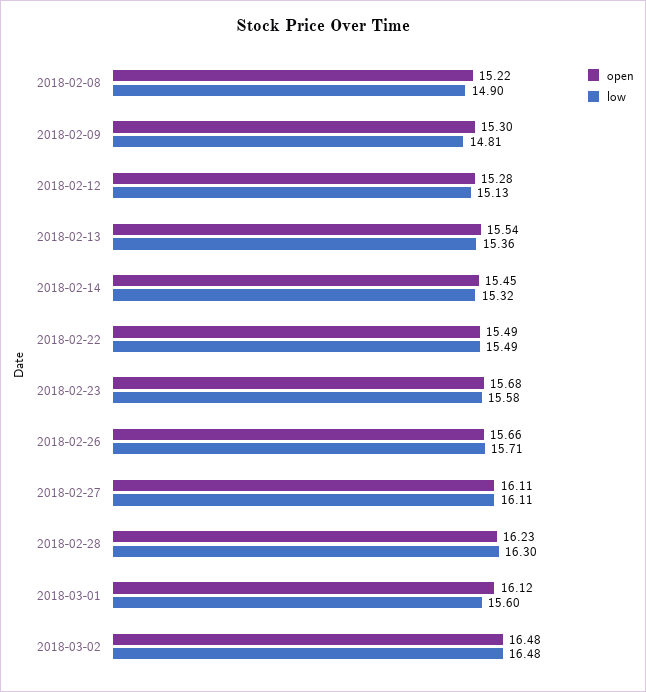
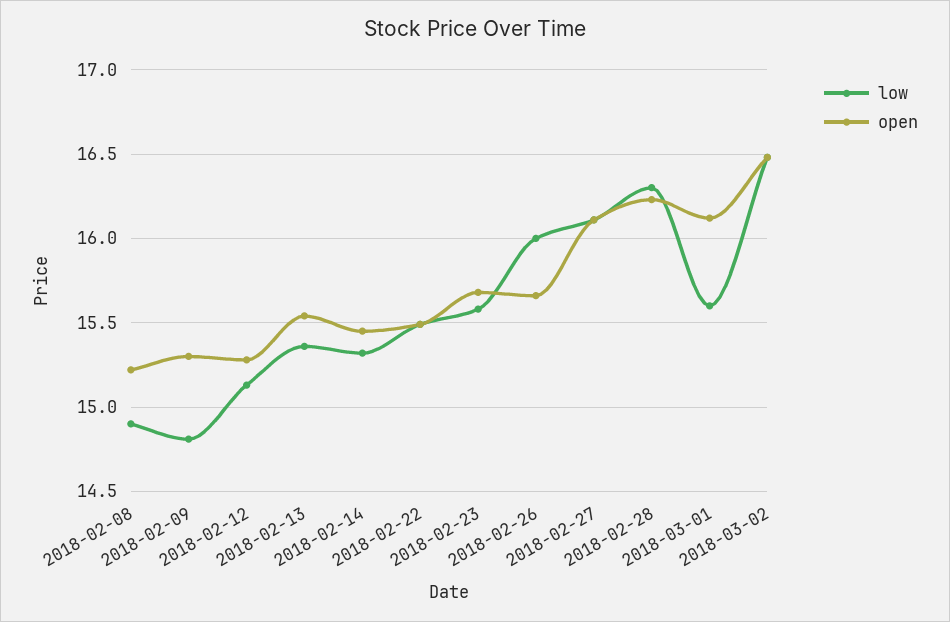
  {
    "open": {
      "2018-02-08": 15.22,
      "2018-02-09": 15.3,
      "2018-02-12": 15.28,
      "2018-02-13": 15.54,
      "2018-02-14": 15.45,
      "2018-02-22": 15.49,
      "2018-02-23": 15.68,
      "2018-02-26": 15.66,
      "2018-02-27": 16.11,
      "2018-02-28": 16.23,
      "2018-03-01": 16.12,
      "2018-03-02": 16.48
    },
    "low": {
      "2018-02-08": 14.9,
      "2018-02-09": 14.81,
      "2018-02-12": 15.13,
      "2018-02-13": 15.36,
      "2018-02-14": 15.32,
      "2018-02-22": 15.49,
      "2018-02-23": 15.58,
-     "2018-02-26": 15.71,
+     "2018-02-26": 16,
      "2018-02-27": 16.11,
      "2018-02-28": 16.3,
      "2018-03-01": 15.6,
      "2018-03-02": 16.48
    }
  }

